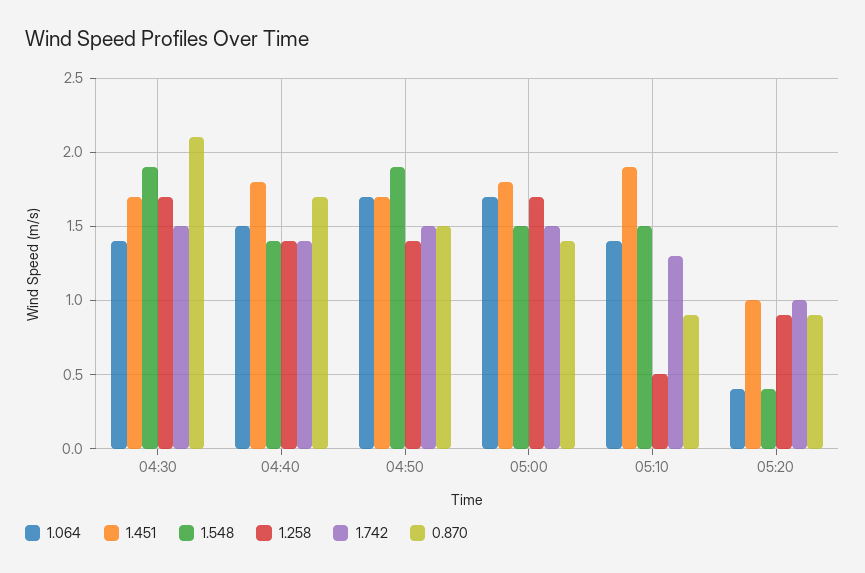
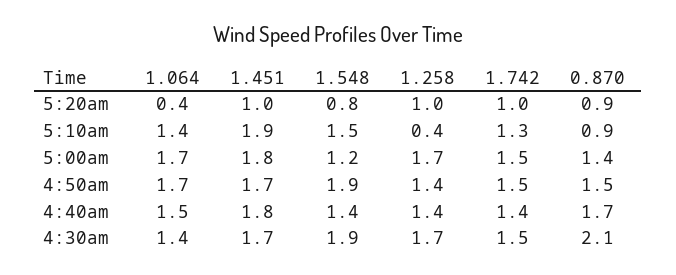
  {
    "1.064": {
      "04:30": 1.4,
      "04:40": 1.5,
      "04:50": 1.7,
      "05:00": 1.7,
      "05:10": 1.4,
      "05:20": 0.4
    },
    "1.451": {
      "04:30": 1.7,
      "04:40": 1.8,
      "04:50": 1.7,
      "05:00": 1.8,
      "05:10": 1.9,
      "05:20": 1
    },
    "1.548": {
      "04:30": 1.9,
      "04:40": 1.4,
      "04:50": 1.9,
-     "05:00": 1.5,
+     "05:00": 1.2,
      "05:10": 1.5,
-     "05:20": 0.4
+     "05:20": 0.8
    },
    "1.258": {
      "04:30": 1.7,
      "04:40": 1.4,
      "04:50": 1.4,
      "05:00": 1.7,
-     "05:10": 0.5,
+     "05:10": 0.4,
-     "05:20": 0.9
+     "05:20": 1
    },
    "1.742": {
      "04:30": 1.5,
      "04:40": 1.4,
      "04:50": 1.5,
      "05:00": 1.5,
      "05:10": 1.3,
      "05:20": 1
    },
    "0.870": {
      "04:30": 2.1,
      "04:40": 1.7,
      "04:50": 1.5,
      "05:00": 1.4,
      "05:10": 0.9,
      "05:20": 0.9
    }
  }

